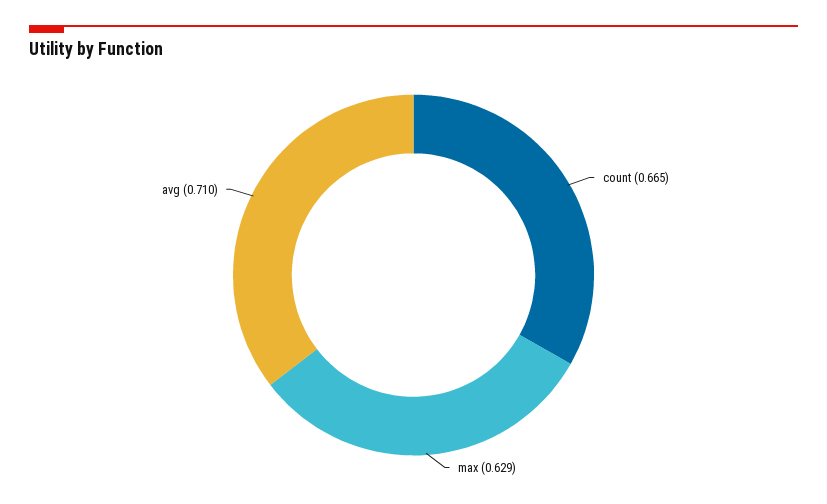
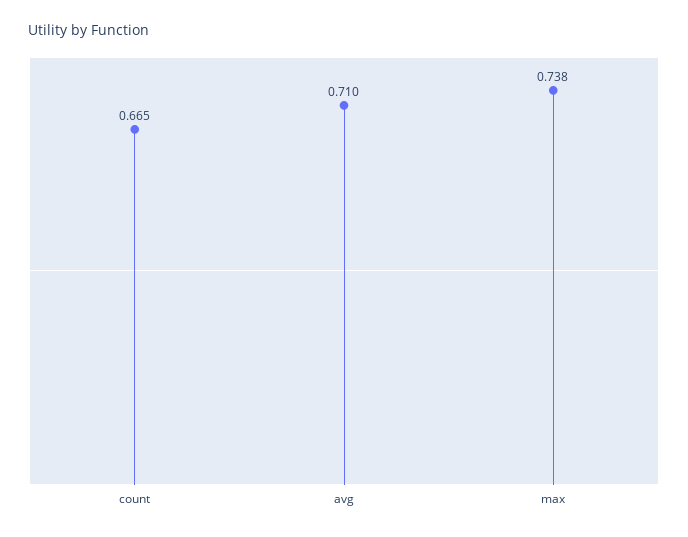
  {
    "count": 0.665,
-   "max": 0.629,
+   "max": 0.738,
    "avg": 0.71
  }

